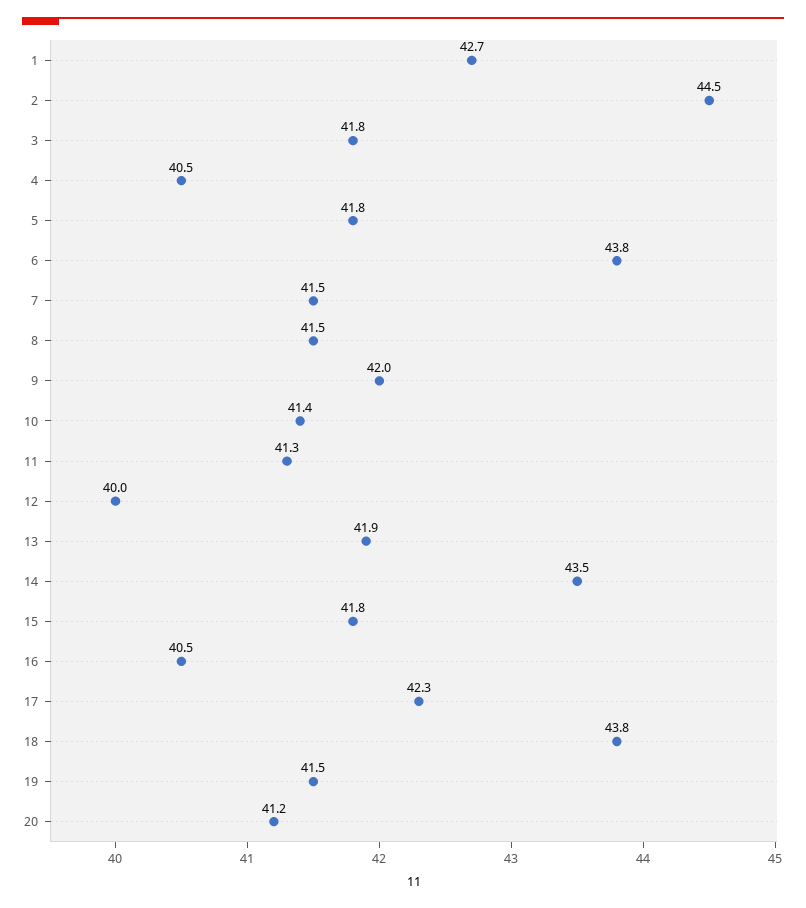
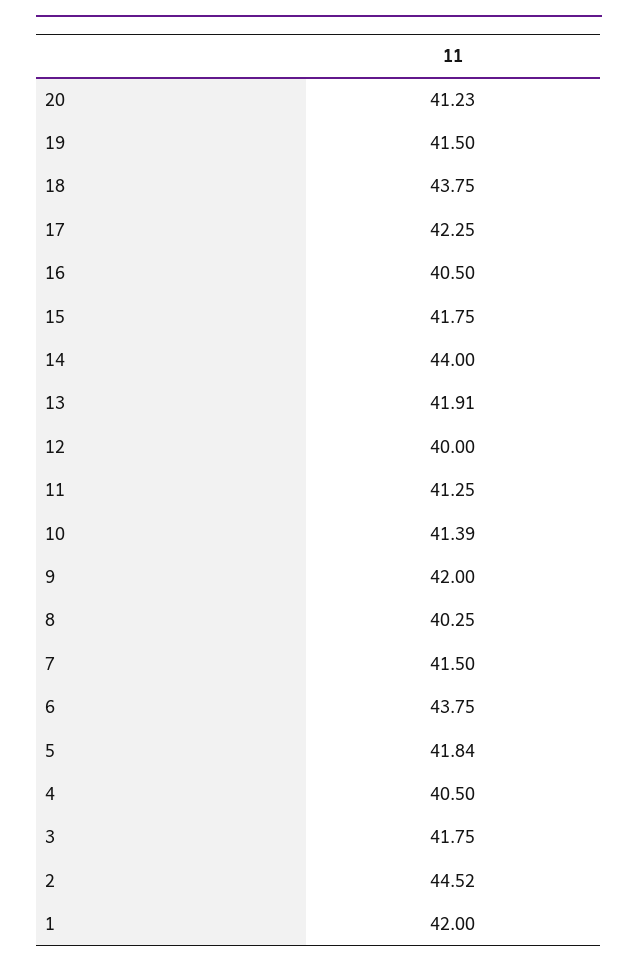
  {
-   "1": 42.7,
+   "1": 42,
    "2": 44.52,
    "3": 41.75,
    "4": 40.5,
    "5": 41.84,
    "6": 43.75,
    "7": 41.5,
-   "8": 41.5,
+   "8": 40.25,
    "9": 42,
    "10": 41.39,
    "11": 41.25,
    "12": 40,
    "13": 41.91,
-   "14": 43.5,
+   "14": 44,
    "15": 41.75,
    "16": 40.5,
    "17": 42.25,
    "18": 43.75,
    "19": 41.5,
    "20": 41.23
  }

